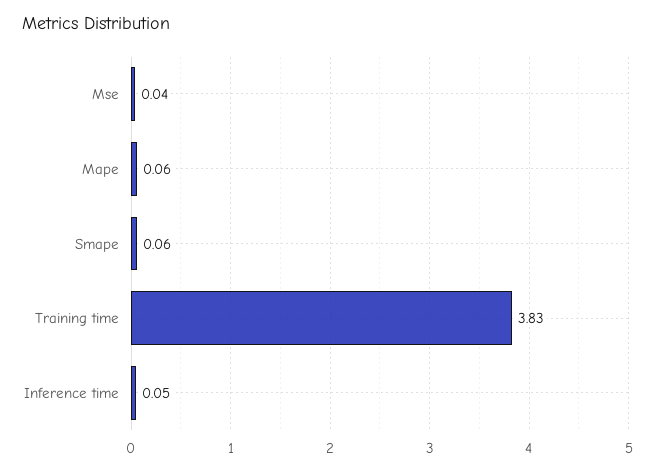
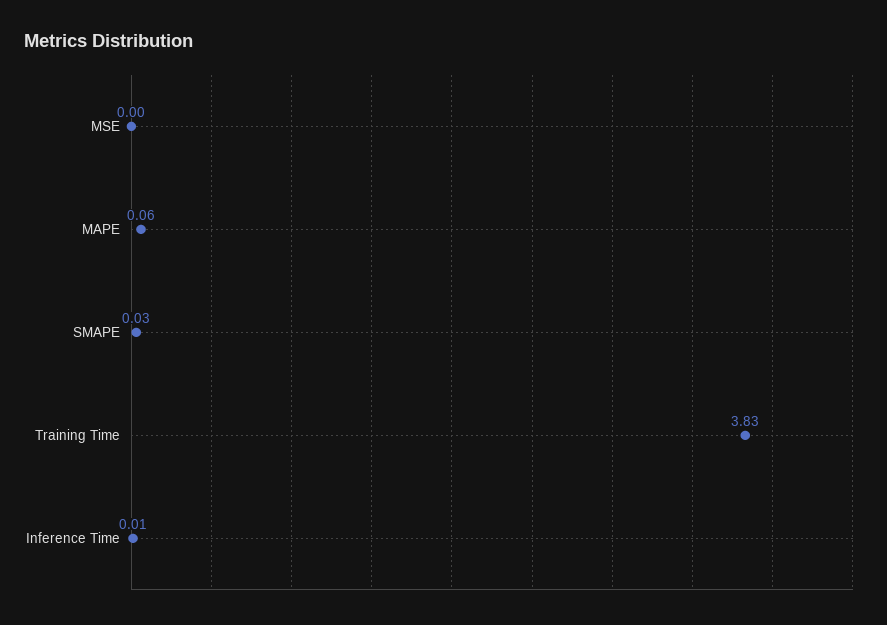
  {
-   "Mse": 0.04,
+   "Mse": 0,
    "Mape": 0.06,
-   "Smape": 0.06,
+   "Smape": 0.03,
    "Training time": 3.83,
-   "Inference time": 0.05
+   "Inference time": 0.01
  }

